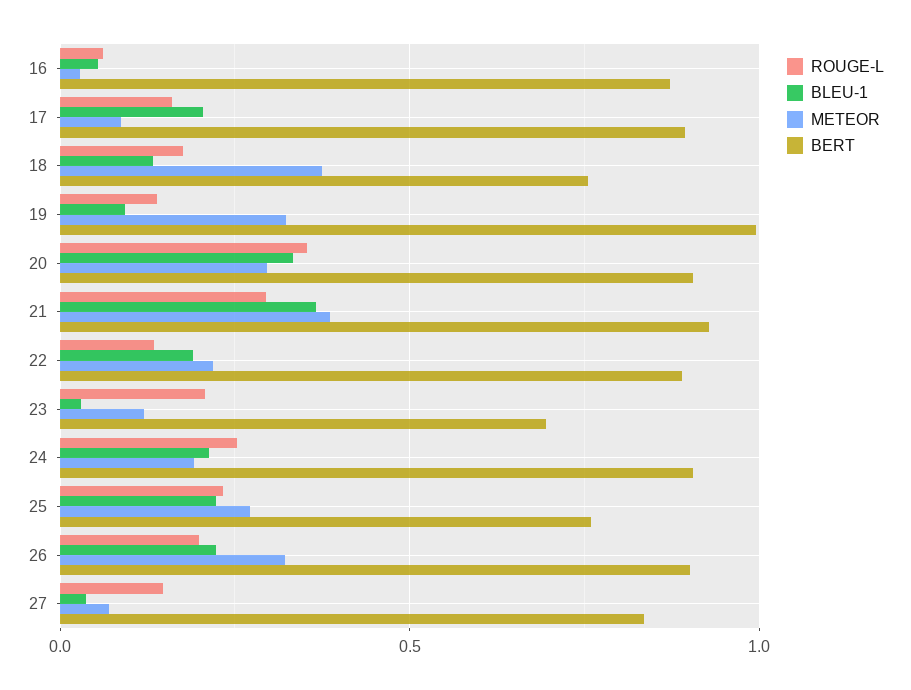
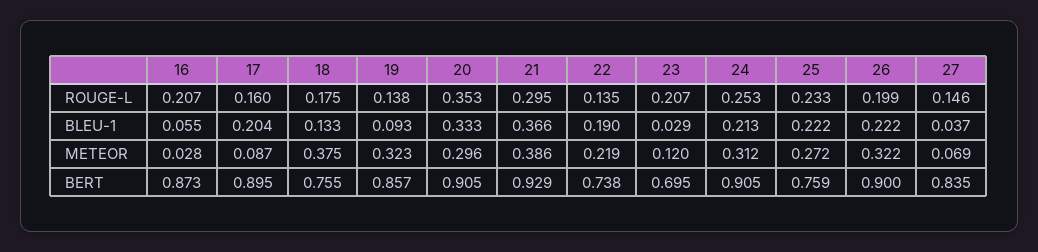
  {
    "ROUGE-L": {
-     "16": 0.05,
+     "16": 0.207,
      "17": 0.16,
      "18": 0.175,
      "19": 0.138,
      "20": 0.353,
      "21": 0.295,
      "22": 0.135,
      "23": 0.207,
      "24": 0.253,
      "25": 0.233,
      "26": 0.199,
      "27": 0.146
    },
    "BLEU-1": {
      "16": 0.055,
      "17": 0.204,
      "18": 0.133,
      "19": 0.093,
      "20": 0.333,
      "21": 0.366,
      "22": 0.19,
      "23": 0.029,
      "24": 0.213,
      "25": 0.222,
      "26": 0.222,
      "27": 0.037
    },
    "METEOR": {
      "16": 0.028,
      "17": 0.087,
      "18": 0.375,
      "19": 0.323,
      "20": 0.296,
      "21": 0.386,
      "22": 0.219,
      "23": 0.12,
-     "24": 0.2,
+     "24": 0.312,
      "25": 0.272,
      "26": 0.322,
      "27": 0.069
    },
    "BERT": {
      "16": 0.873,
      "17": 0.895,
      "18": 0.755,
-     "19": 1,
+     "19": 0.857,
      "20": 0.905,
      "21": 0.929,
-     "22": 0.9,
+     "22": 0.738,
      "23": 0.695,
      "24": 0.905,
      "25": 0.759,
      "26": 0.9,
      "27": 0.835
    }
  }

